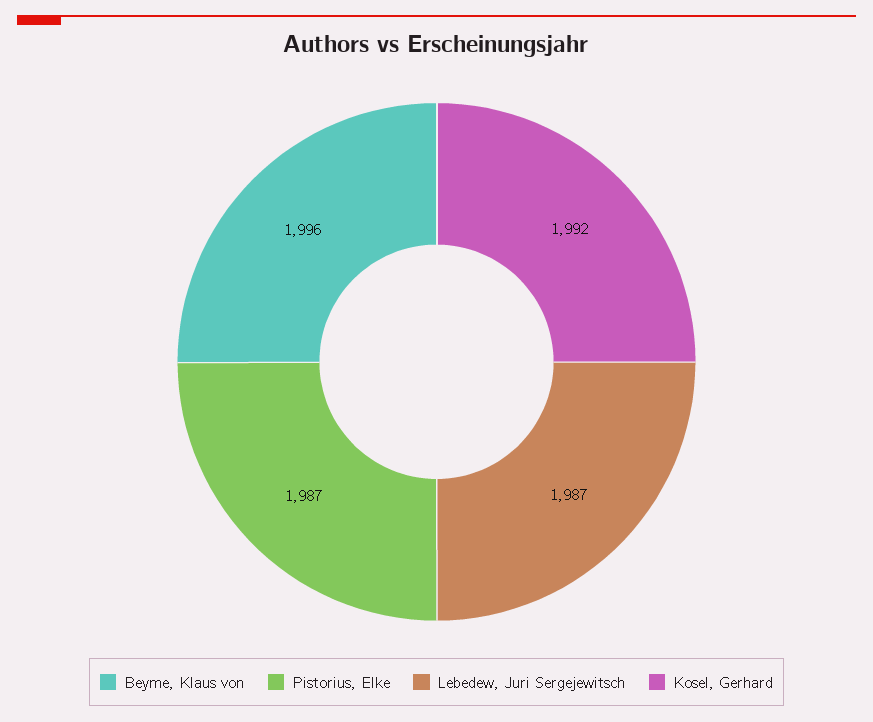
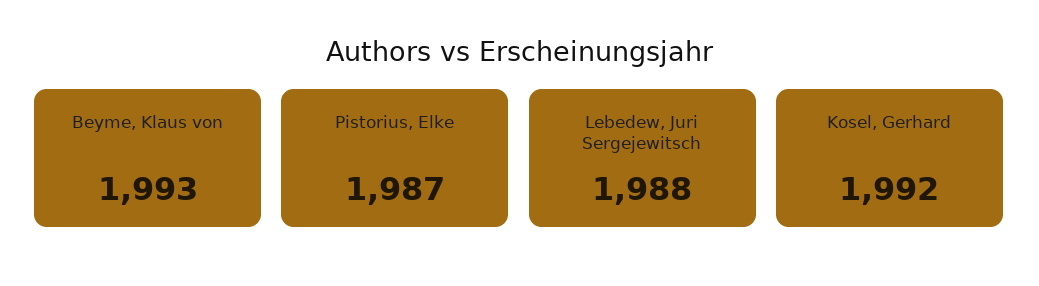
  {
-   "Beyme, Klaus von": 1996,
+   "Beyme, Klaus von": 1993,
    "Pistorius, Elke": 1987,
-   "Lebedew, Juri Sergejewitsch": 1987,
+   "Lebedew, Juri Sergejewitsch": 1988,
    "Kosel, Gerhard": 1992
  }

